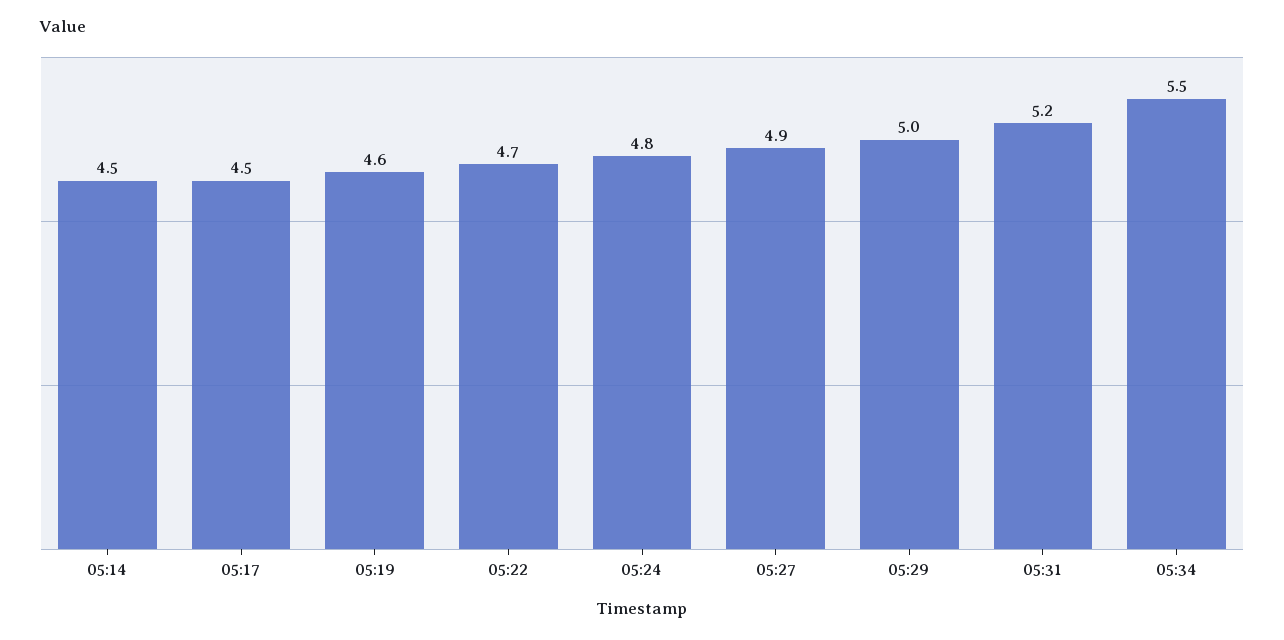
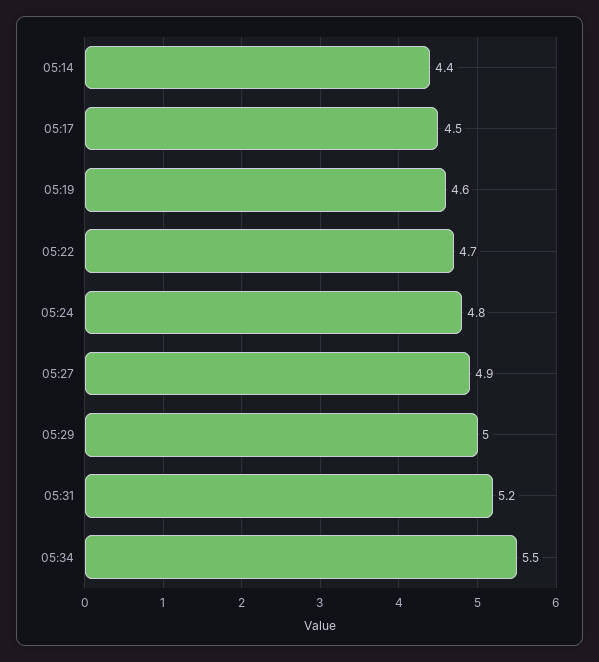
  {
-   "05:14": 4.5,
+   "05:14": 4.4,
    "05:17": 4.5,
    "05:19": 4.6,
    "05:22": 4.7,
    "05:24": 4.8,
    "05:27": 4.9,
    "05:29": 5,
    "05:31": 5.2,
    "05:34": 5.5
  }

